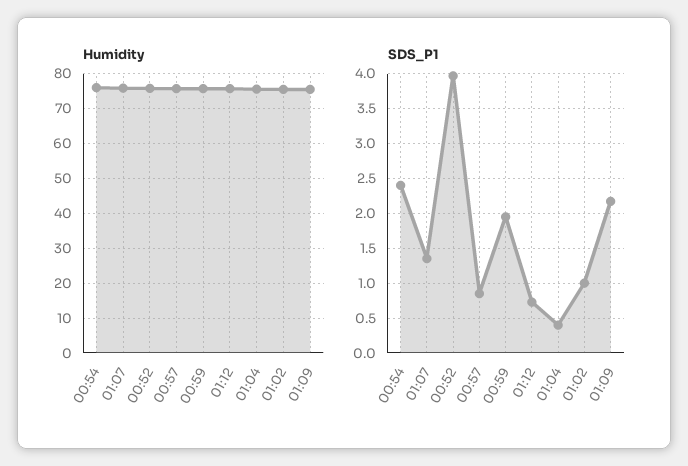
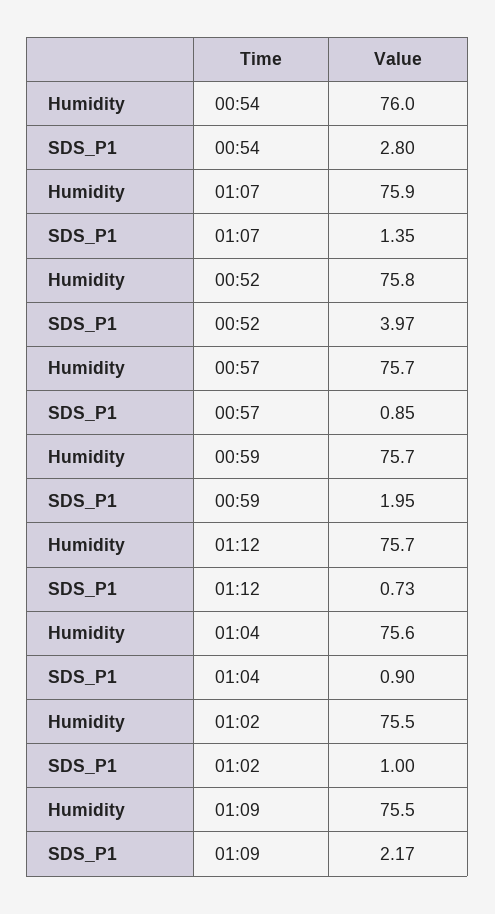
  {
    "Humidity": {
      "00:54": 76,
      "01:07": 75.9,
      "00:52": 75.8,
      "00:57": 75.7,
      "00:59": 75.7,
      "01:12": 75.7,
      "01:04": 75.6,
      "01:02": 75.5,
      "01:09": 75.5
    },
    "SDS_P1": {
-     "00:54": 2.4,
+     "00:54": 2.8,
      "01:07": 1.35,
      "00:52": 3.97,
      "00:57": 0.85,
      "00:59": 1.95,
      "01:12": 0.73,
-     "01:04": 0.4,
+     "01:04": 0.9,
      "01:02": 1,
      "01:09": 2.17
    }
  }

